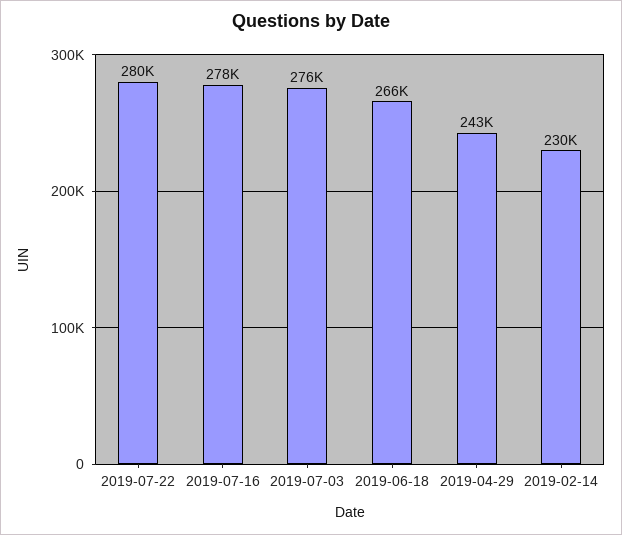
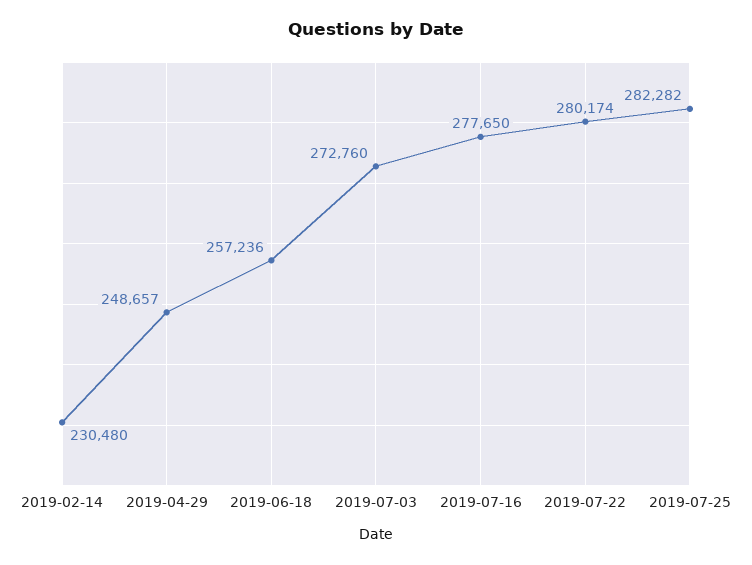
  {
    "2019-07-22": 280174,
    "2019-07-16": 277650,
-   "2019-07-03": 276000,
+   "2019-07-03": 272760,
-   "2019-06-18": 266000,
+   "2019-06-18": 257236,
-   "2019-04-29": 243000,
+   "2019-04-29": 248657,
-   "2019-02-14": 230480
+   "2019-02-14": 230480,
+   "2019-07-25": 282282
  }

